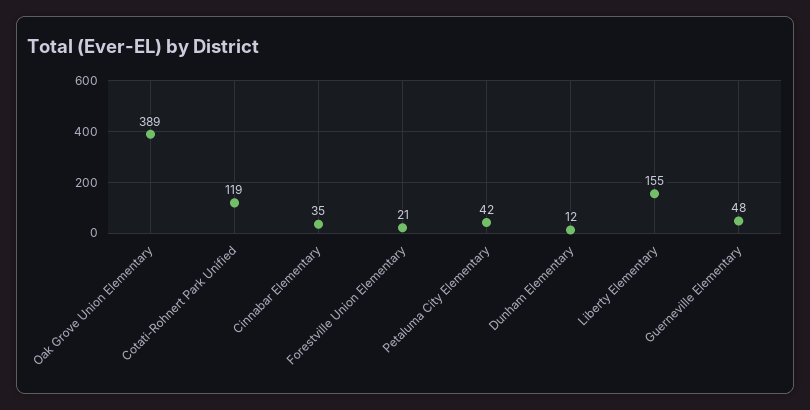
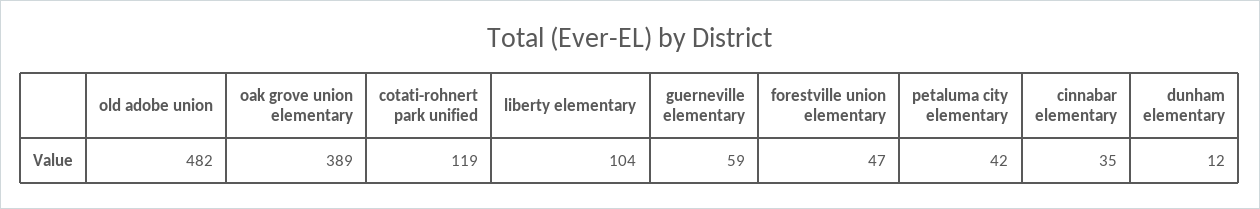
  {
    "Oak Grove Union Elementary": 389,
    "Cotati-Rohnert Park Unified": 119,
    "Cinnabar Elementary": 35,
-   "Forestville Union Elementary": 21,
+   "Forestville Union Elementary": 47,
    "Petaluma City Elementary": 42,
    "Dunham Elementary": 12,
-   "Liberty Elementary": 155,
+   "Liberty Elementary": 104,
-   "Guerneville Elementary": 48
+   "Guerneville Elementary": 59,
+   "old adobe union": 482
  }

